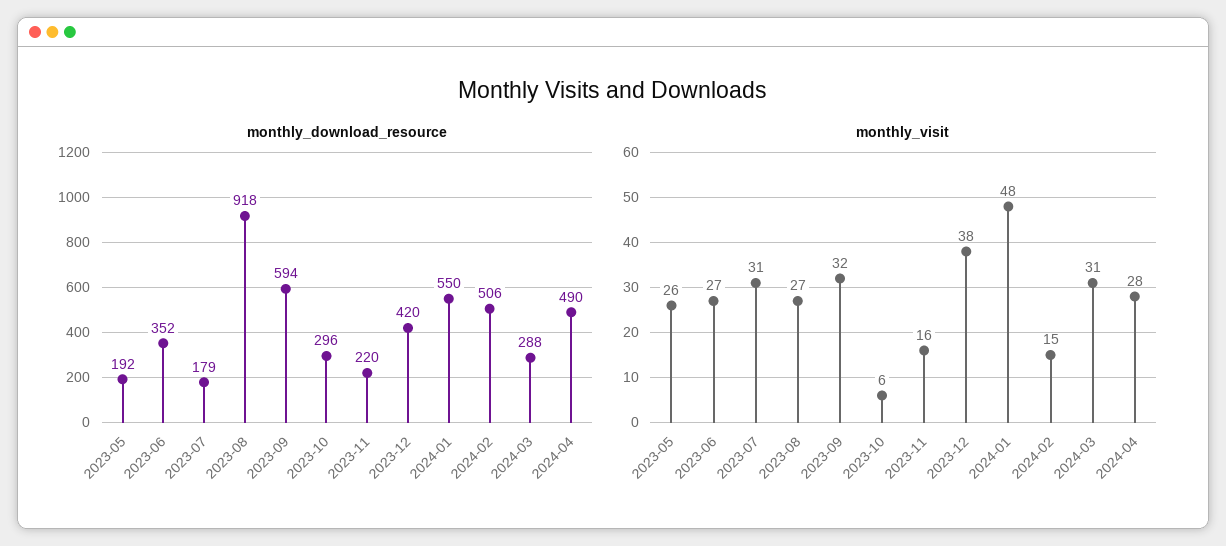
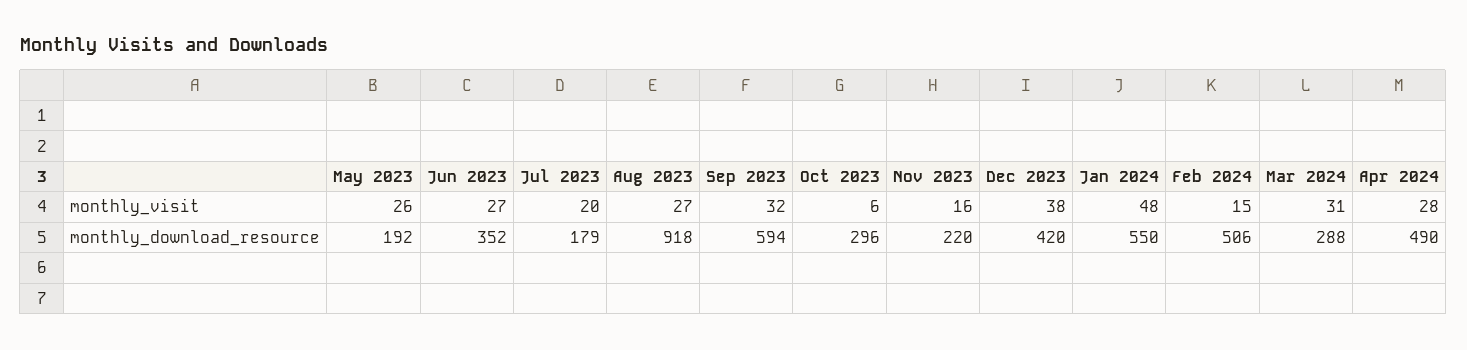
  {
    "monthly_download_resource": {
      "2023-05": 192,
      "2023-06": 352,
      "2023-07": 179,
      "2023-08": 918,
      "2023-09": 594,
      "2023-10": 296,
      "2023-11": 220,
      "2023-12": 420,
      "2024-01": 550,
      "2024-02": 506,
      "2024-03": 288,
      "2024-04": 490
    },
    "monthly_visit": {
      "2023-05": 26,
      "2023-06": 27,
-     "2023-07": 31,
+     "2023-07": 20,
      "2023-08": 27,
      "2023-09": 32,
      "2023-10": 6,
      "2023-11": 16,
      "2023-12": 38,
      "2024-01": 48,
      "2024-02": 15,
      "2024-03": 31,
      "2024-04": 28
    }
  }

